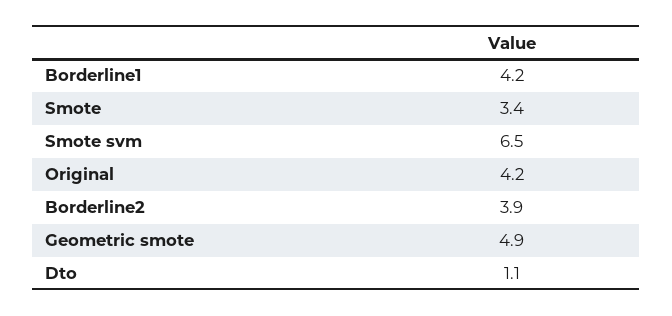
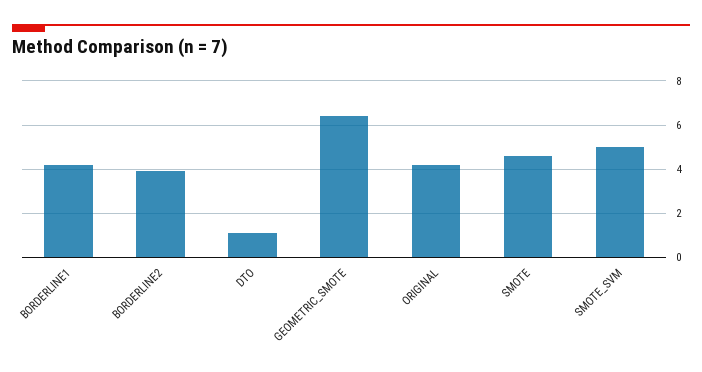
  {
    "Borderline1": 4.2,
-   "Smote": 3.4,
+   "Smote": 4.5,
-   "Smote svm": 6.5,
+   "Smote svm": 5,
    "Original": 4.2,
    "Borderline2": 3.9,
-   "Geometric smote": 4.9,
+   "Geometric smote": 6.5,
    "Dto": 1.1
  }

